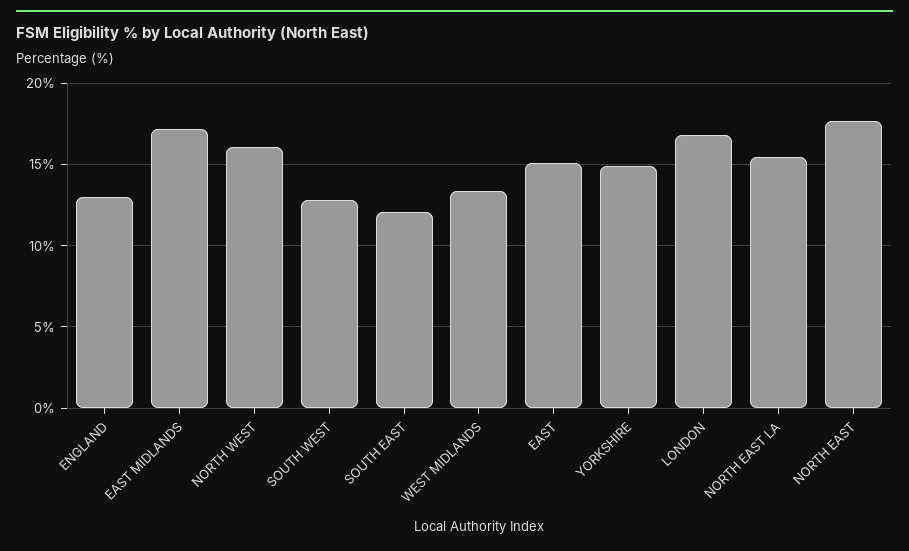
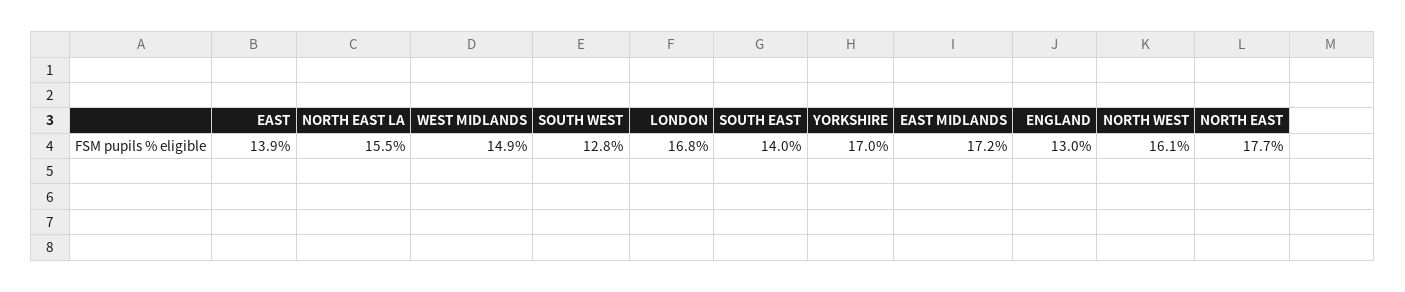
  {
    "ENGLAND": 13,
    "EAST MIDLANDS": 17.2,
    "NORTH WEST": 16.1,
    "SOUTH WEST": 12.8,
-   "SOUTH EAST": 12,
+   "SOUTH EAST": 14,
-   "WEST MIDLANDS": 13.5,
+   "WEST MIDLANDS": 14.9,
-   "EAST": 15,
+   "EAST": 13.9,
-   "YORKSHIRE": 15,
+   "YORKSHIRE": 17,
    "LONDON": 16.8,
    "NORTH EAST LA": 15.5,
    "NORTH EAST": 17.7
  }

